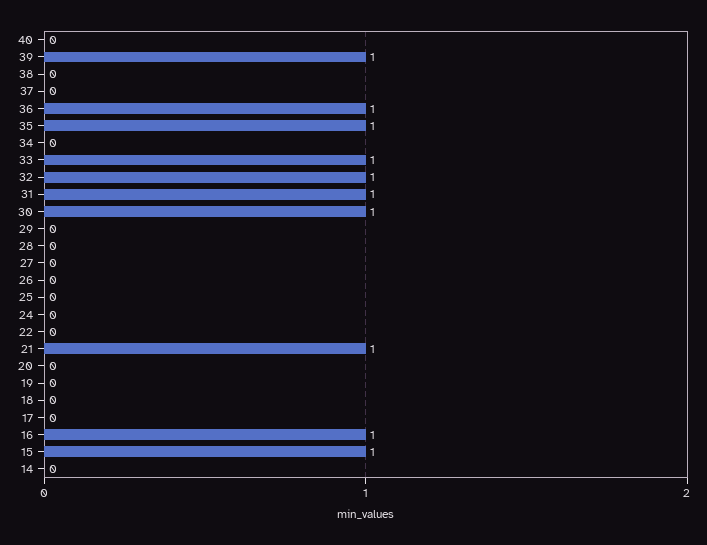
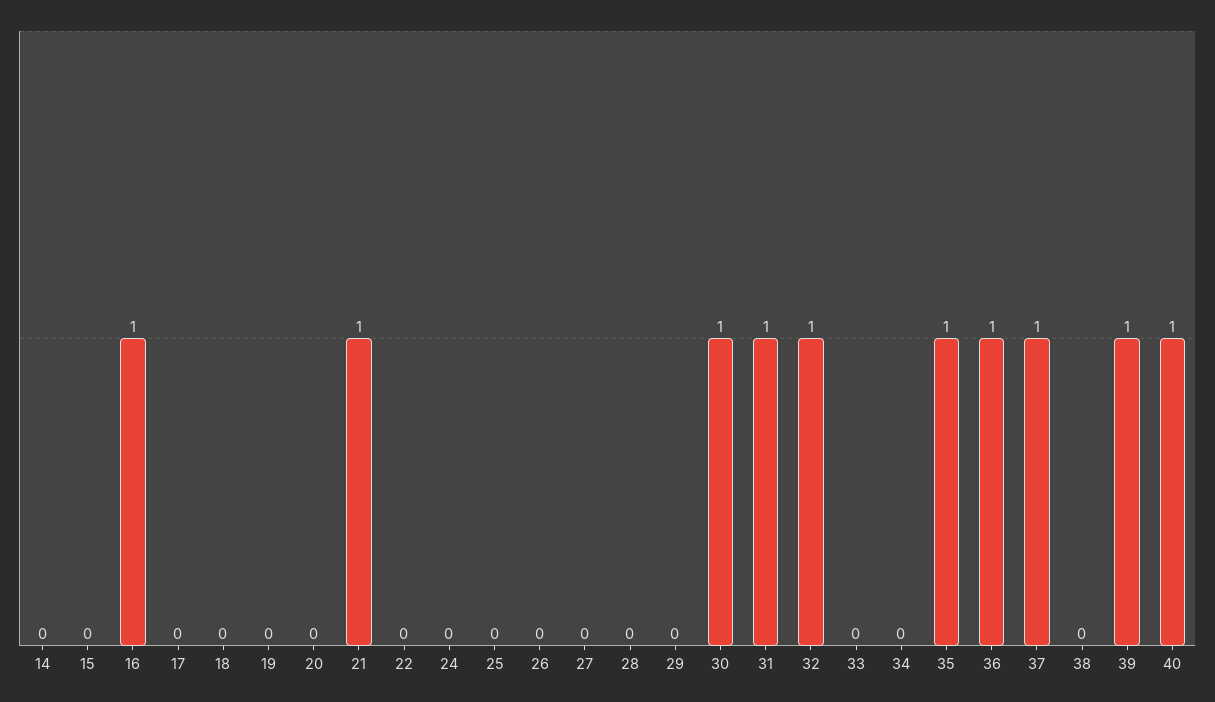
  {
-   "40": 0,
+   "40": 1,
    "39": 1,
    "38": 0,
-   "37": 0,
+   "37": 1,
    "36": 1,
    "35": 1,
    "34": 0,
-   "33": 1,
+   "33": 0,
    "32": 1,
    "31": 1,
    "30": 1,
    "29": 0,
    "28": 0,
    "27": 0,
    "26": 0,
    "25": 0,
    "24": 0,
    "22": 0,
    "21": 1,
    "20": 0,
    "19": 0,
    "18": 0,
    "17": 0,
    "16": 1,
-   "15": 1,
+   "15": 0,
    "14": 0
  }

